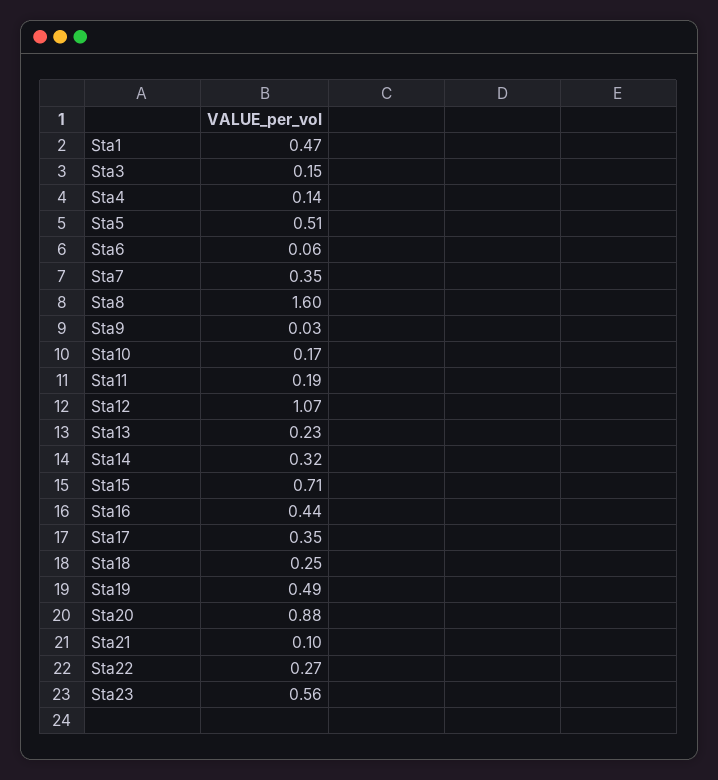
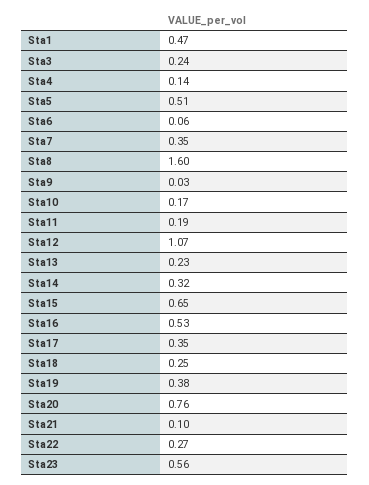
  {
    "Sta1": 0.47,
-   "Sta3": 0.15,
+   "Sta3": 0.24,
    "Sta4": 0.14,
    "Sta5": 0.51,
    "Sta6": 0.06,
    "Sta7": 0.35,
    "Sta8": 1.6,
    "Sta9": 0.03,
    "Sta10": 0.17,
    "Sta11": 0.19,
    "Sta12": 1.07,
    "Sta13": 0.23,
    "Sta14": 0.32,
-   "Sta15": 0.71,
+   "Sta15": 0.65,
-   "Sta16": 0.44,
+   "Sta16": 0.53,
    "Sta17": 0.35,
    "Sta18": 0.25,
-   "Sta19": 0.49,
+   "Sta19": 0.38,
-   "Sta20": 0.88,
+   "Sta20": 0.76,
    "Sta21": 0.1,
    "Sta22": 0.27,
    "Sta23": 0.56
  }

